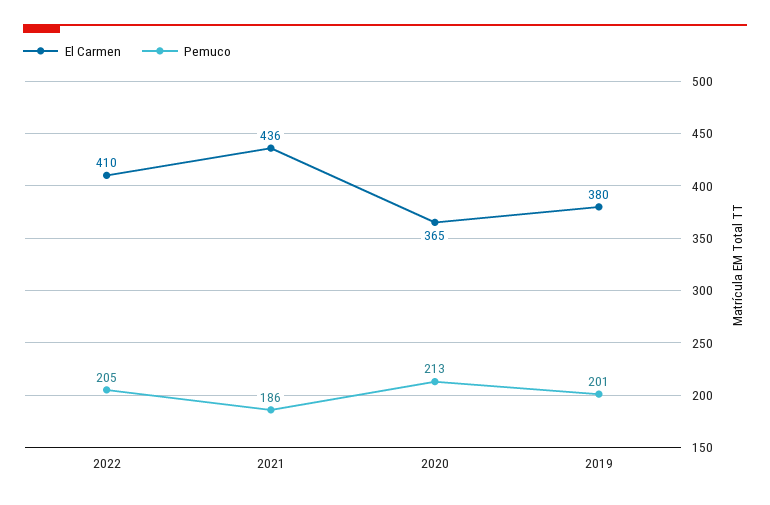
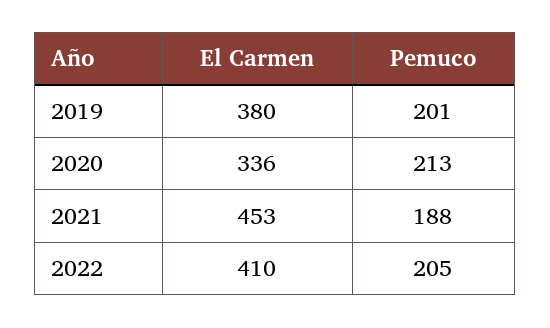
  {
    "El Carmen": {
      "2022": 410,
-     "2021": 436,
+     "2021": 453,
-     "2020": 365,
+     "2020": 336,
      "2019": 380
    },
    "Pemuco": {
      "2022": 205,
-     "2021": 186,
+     "2021": 188,
      "2020": 213,
      "2019": 201
    }
  }

